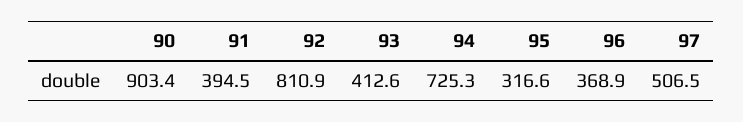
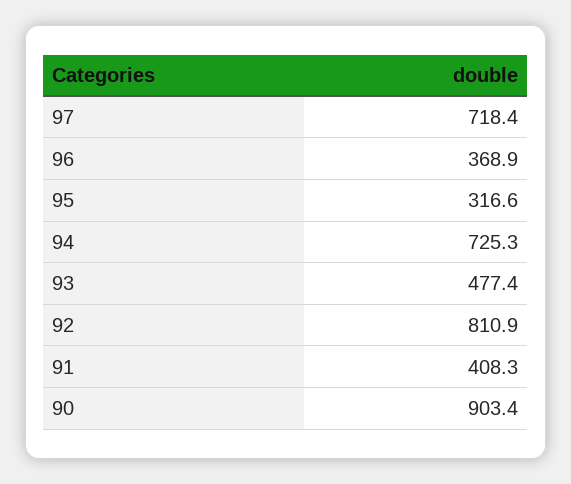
  {
    "90": 903.4,
-   "91": 394.5,
+   "91": 408.3,
    "92": 810.9,
-   "93": 412.6,
+   "93": 477.4,
    "94": 725.3,
    "95": 316.6,
    "96": 368.9,
-   "97": 506.5
+   "97": 718.4
  }

